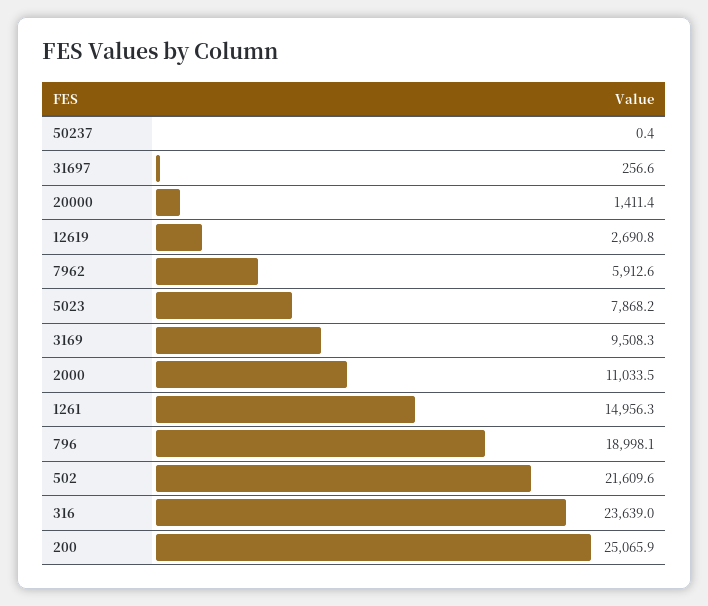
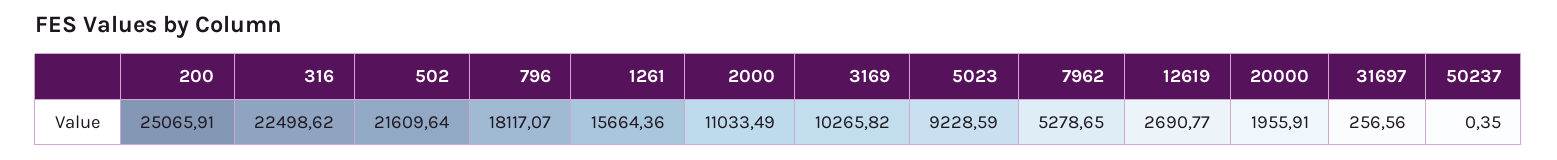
  {
    "50237": 0.35,
    "31697": 256.56,
-   "20000": 1411.4,
+   "20000": 1955.91,
    "12619": 2690.77,
-   "7962": 5912.6,
+   "7962": 5278.65,
-   "5023": 7868.2,
+   "5023": 9228.59,
-   "3169": 9508.3,
+   "3169": 10265.82,
    "2000": 11033.49,
-   "1261": 14956.3,
+   "1261": 15664.36,
-   "796": 18998.1,
+   "796": 18117.07,
    "502": 21609.64,
-   "316": 23639,
+   "316": 22498.62,
    "200": 25065.91
  }

